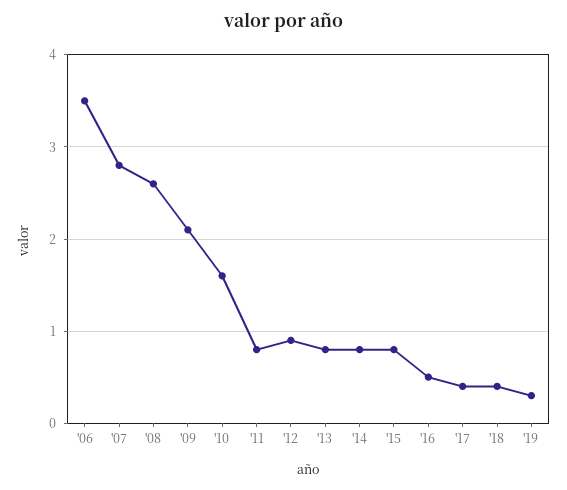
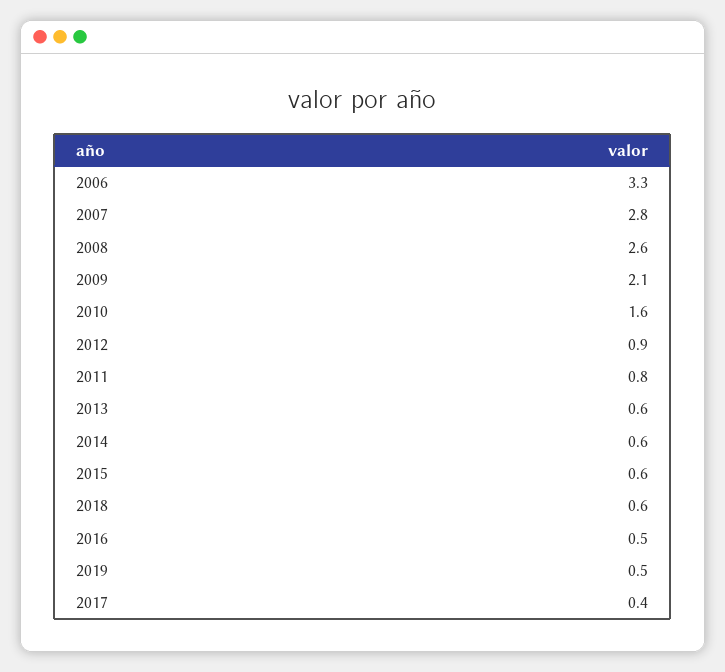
  {
-   "'06": 3.5,
+   "'06": 3.3,
    "'07": 2.8,
    "'08": 2.6,
    "'09": 2.1,
    "'10": 1.6,
    "'11": 0.8,
    "'12": 0.9,
-   "'13": 0.8,
+   "'13": 0.6,
-   "'14": 0.8,
+   "'14": 0.6,
-   "'15": 0.8,
+   "'15": 0.6,
    "'16": 0.5,
    "'17": 0.4,
-   "'18": 0.4,
+   "'18": 0.6,
-   "'19": 0.3
+   "'19": 0.5
  }

